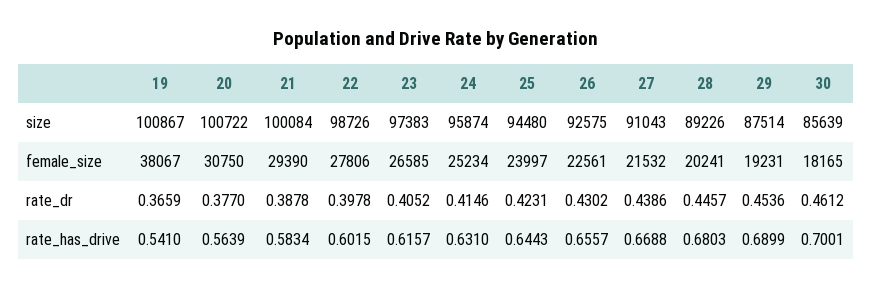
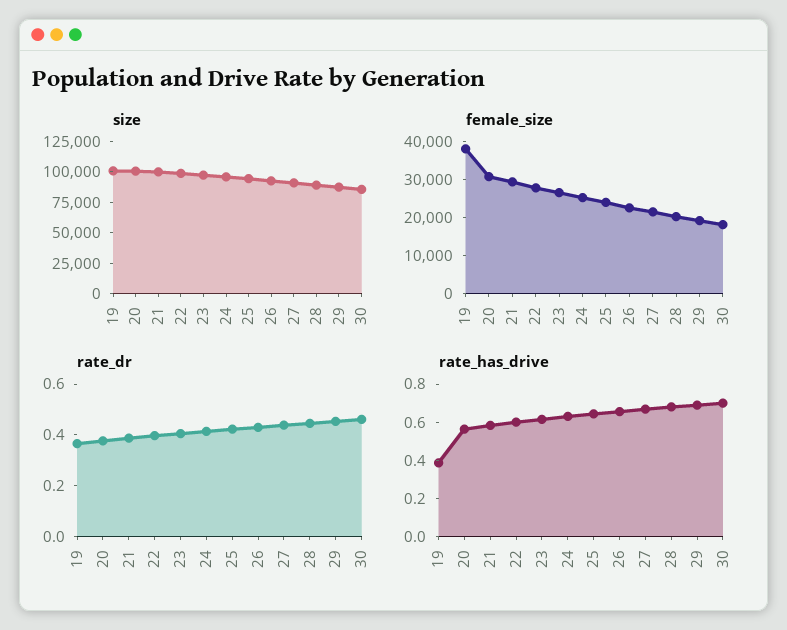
  {
    "size": {
      "19": 100867,
      "20": 100722,
      "21": 100084,
      "22": 98726,
      "23": 97383,
      "24": 95874,
      "25": 94480,
      "26": 92575,
      "27": 91043,
      "28": 89226,
      "29": 87514,
      "30": 85639
    },
    "female_size": {
      "19": 38067,
      "20": 30750,
      "21": 29390,
      "22": 27806,
      "23": 26585,
      "24": 25234,
      "25": 23997,
      "26": 22561,
      "27": 21532,
      "28": 20241,
      "29": 19231,
      "30": 18165
    },
    "rate_dr": {
      "19": 0.3659,
      "20": 0.377,
      "21": 0.3878,
      "22": 0.3978,
      "23": 0.4052,
      "24": 0.4146,
      "25": 0.4231,
      "26": 0.4302,
      "27": 0.4386,
      "28": 0.4457,
      "29": 0.4536,
      "30": 0.4612
    },
    "rate_has_drive": {
-     "19": 0.541,
+     "19": 0.4,
      "20": 0.5639,
      "21": 0.5834,
      "22": 0.6015,
      "23": 0.6157,
      "24": 0.631,
      "25": 0.6443,
      "26": 0.6557,
      "27": 0.6688,
      "28": 0.6803,
      "29": 0.6899,
      "30": 0.7001
    }
  }

